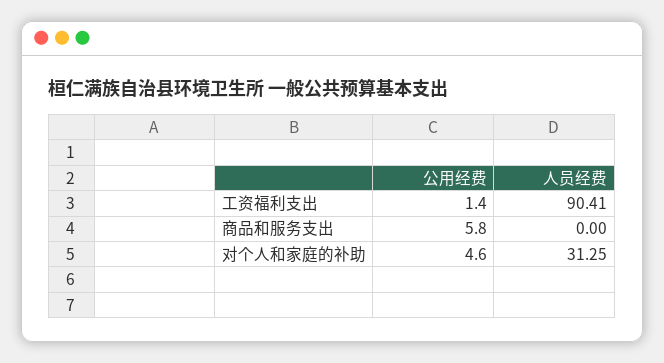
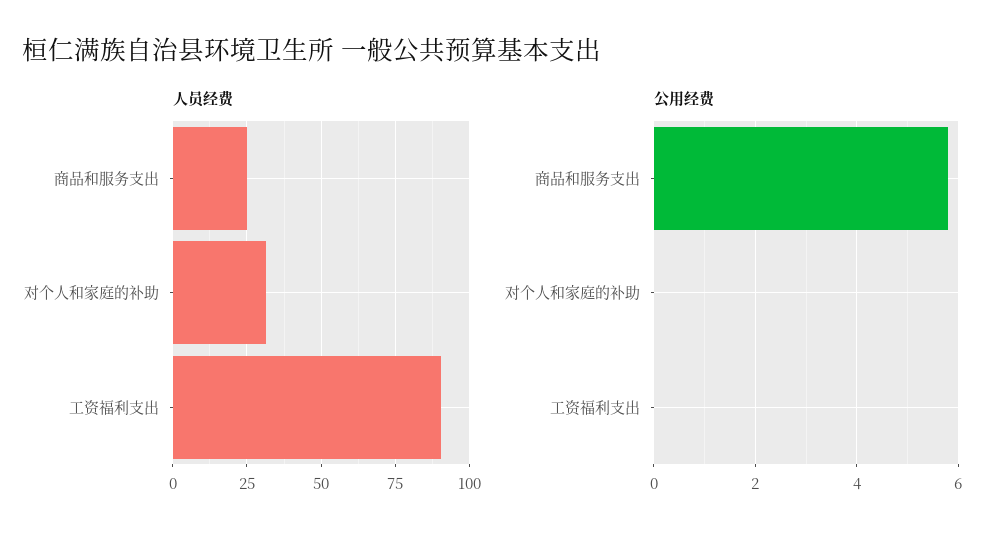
  {
    "公用经费": {
-     "工资福利支出": 1.4,
+     "工资福利支出": 0,
      "商品和服务支出": 5.8,
-     "对个人和家庭的补助": 4.6
+     "对个人和家庭的补助": 0
    },
    "人员经费": {
      "工资福利支出": 90.41,
-     "商品和服务支出": 0,
+     "商品和服务支出": 25,
      "对个人和家庭的补助": 31.25
    }
  }

